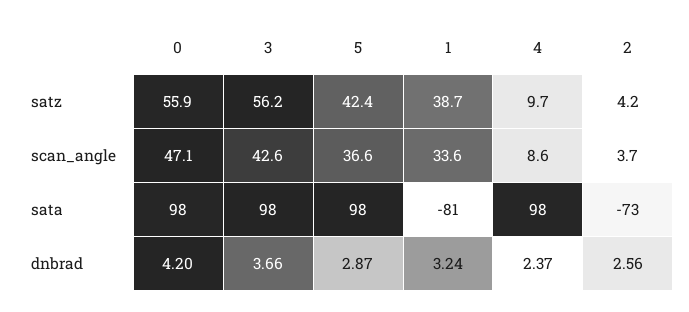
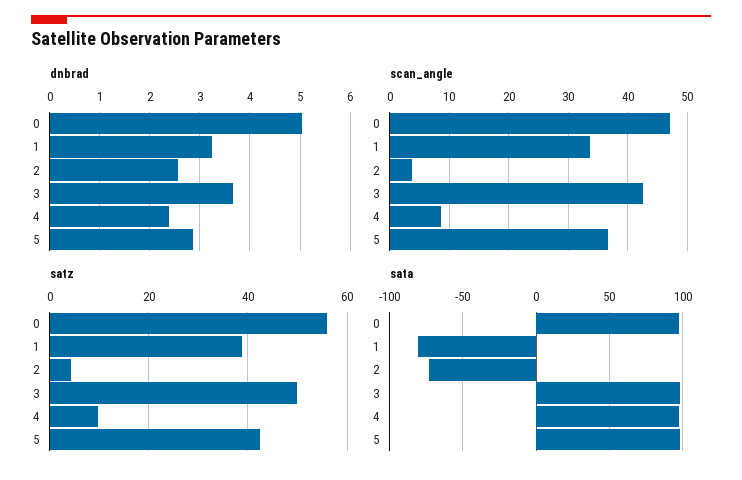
  {
    "satz": {
      "0": 55.9,
-     "3": 56.2,
+     "3": 50,
      "5": 42.4,
      "1": 38.7,
      "4": 9.7,
      "2": 4.2
    },
    "scan_angle": {
      "0": 47.1,
      "3": 42.6,
      "5": 36.6,
      "1": 33.6,
      "4": 8.6,
      "2": 3.7
    },
    "sata": {
      "0": 98,
      "3": 98,
      "5": 98,
      "1": -81,
      "4": 98,
      "2": -73
    },
    "dnbrad": {
-     "0": 4.2,
+     "0": 5,
      "3": 3.66,
      "5": 2.87,
      "1": 3.24,
      "4": 2.37,
      "2": 2.56
    }
  }

